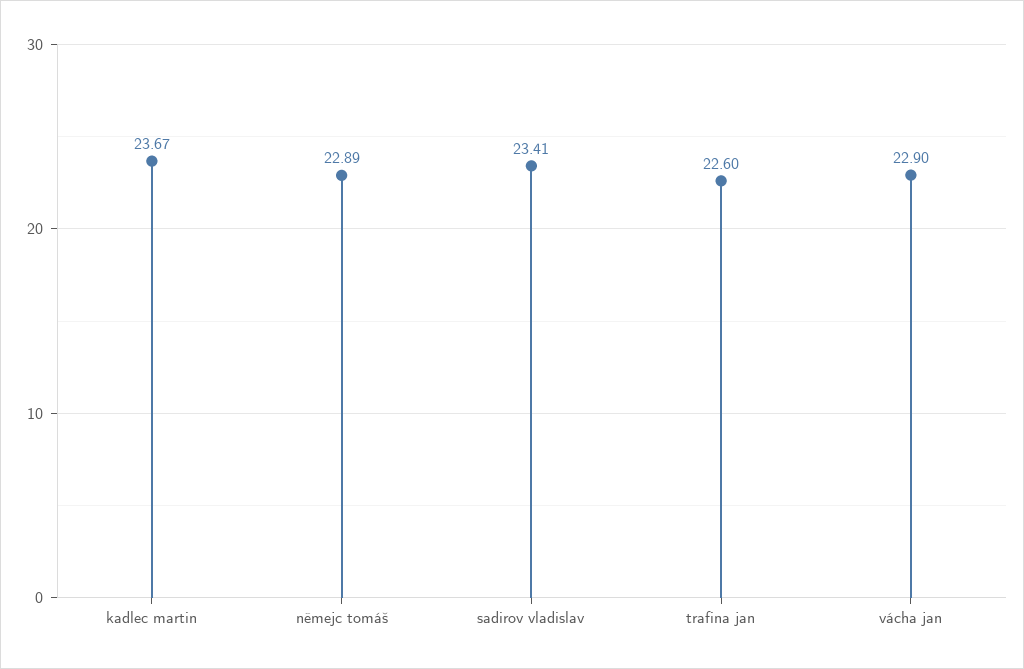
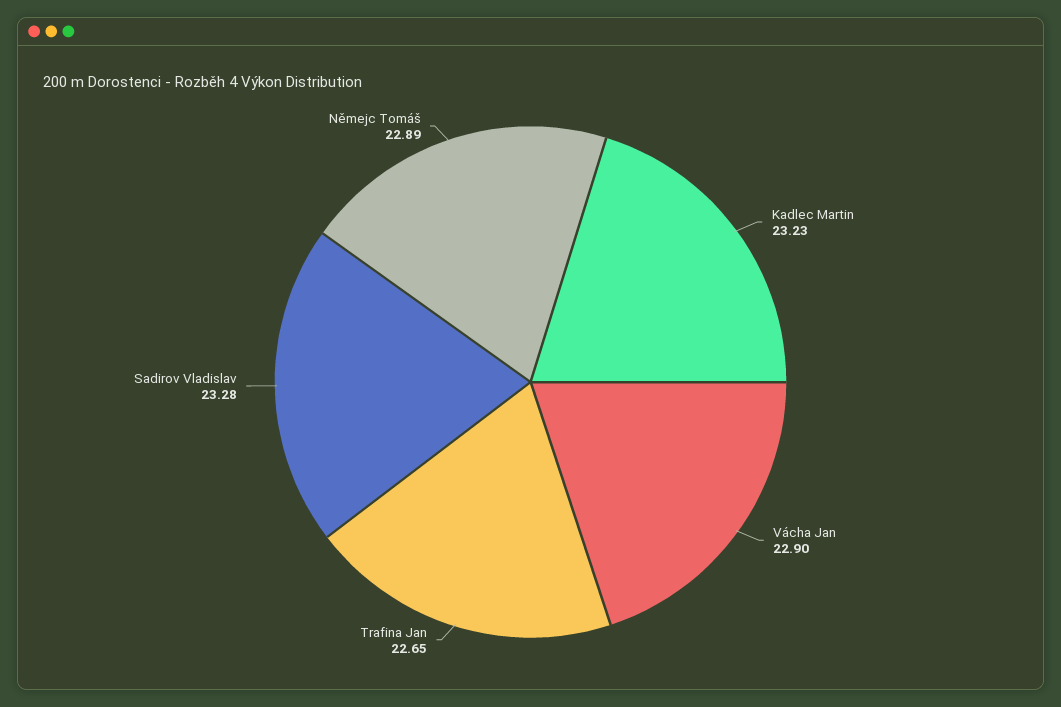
  {
-   "kadlec martin": 23.67,
+   "kadlec martin": 23.23,
    "němejc tomáš": 22.89,
-   "sadirov vladislav": 23.41,
+   "sadirov vladislav": 23.28,
-   "trafina jan": 22.6,
+   "trafina jan": 22.65,
    "vácha jan": 22.9
  }

